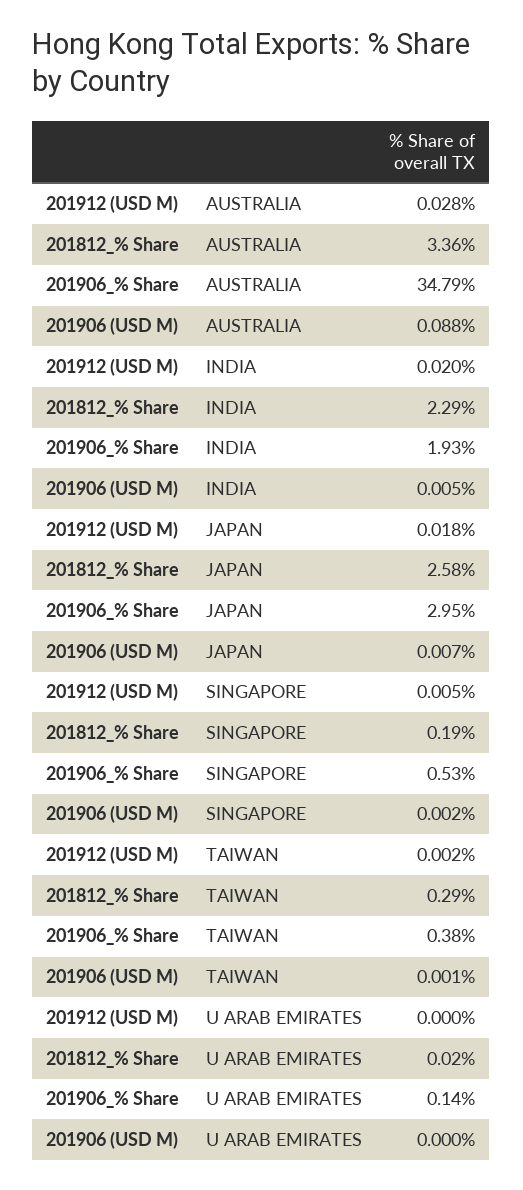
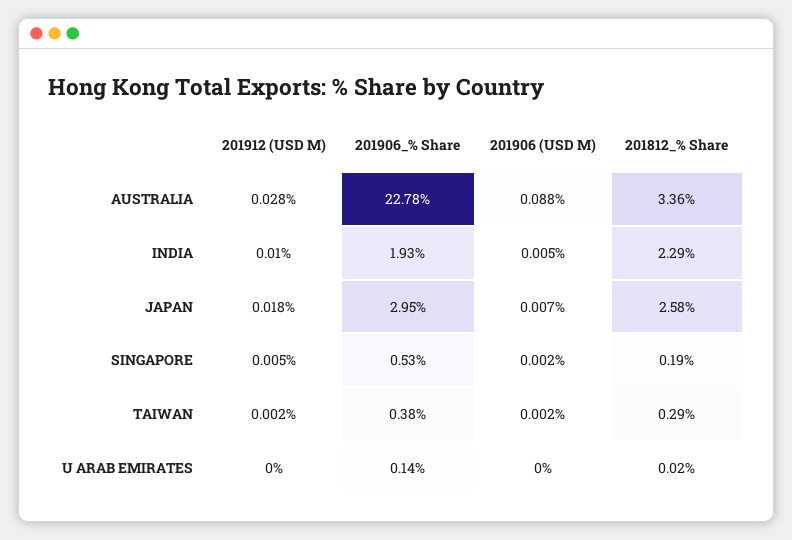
  {
    "201912 (USD M)": {
      "AUSTRALIA": 0.028,
-     "INDIA": 0.02,
+     "INDIA": 0.01,
      "JAPAN": 0.018,
      "SINGAPORE": 0.005,
      "TAIWAN": 0.002,
      "U ARAB EMIRATES": 0
    },
    "201812_% Share": {
      "AUSTRALIA": 3.36,
      "INDIA": 2.29,
      "JAPAN": 2.58,
      "SINGAPORE": 0.19,
      "TAIWAN": 0.29,
      "U ARAB EMIRATES": 0.02
    },
    "201906_% Share": {
-     "AUSTRALIA": 34.79,
+     "AUSTRALIA": 22.78,
      "INDIA": 1.93,
      "JAPAN": 2.95,
      "SINGAPORE": 0.53,
      "TAIWAN": 0.38,
      "U ARAB EMIRATES": 0.14
    },
    "201906 (USD M)": {
      "AUSTRALIA": 0.088,
      "INDIA": 0.005,
      "JAPAN": 0.007,
      "SINGAPORE": 0.002,
-     "TAIWAN": 0.001,
+     "TAIWAN": 0.002,
      "U ARAB EMIRATES": 0
    }
  }

